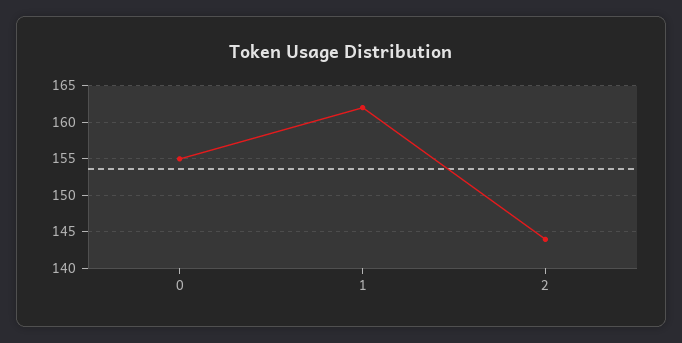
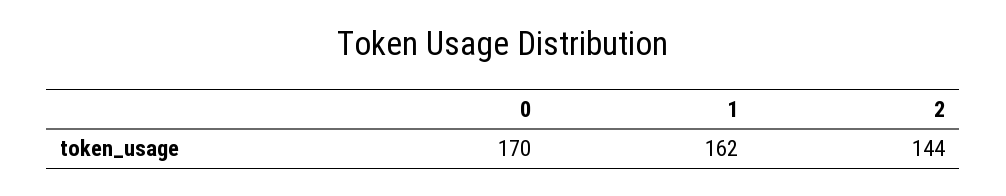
  {
-   "0": 155,
+   "0": 170,
    "1": 162,
    "2": 144
  }

